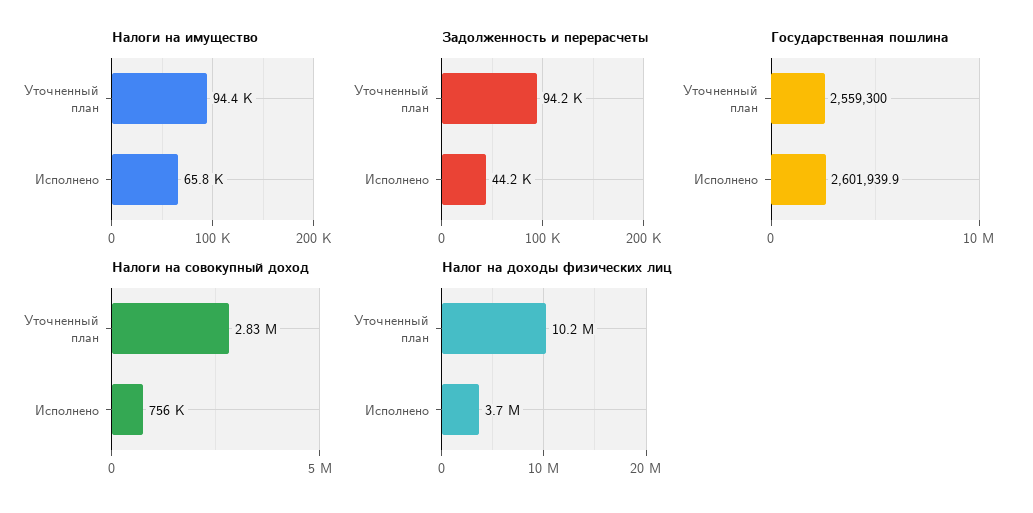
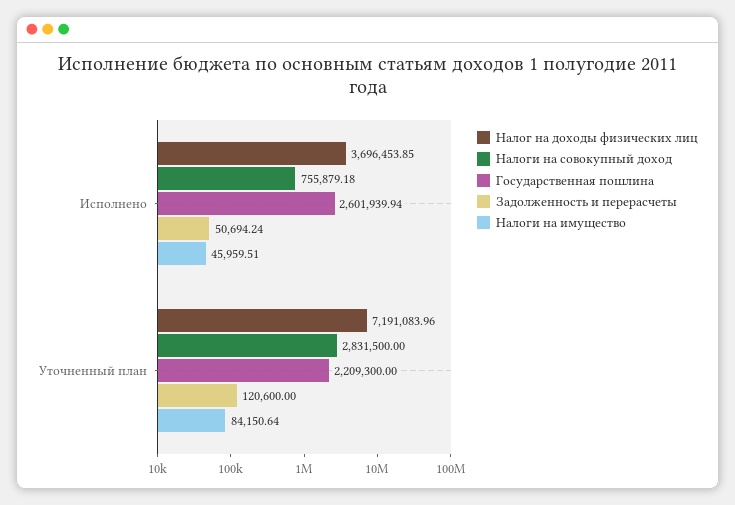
  {
    "Налоги на имущество": {
-     "Уточненный план": 94400,
+     "Уточненный план": 84150.64,
-     "Исполнено": 65800
+     "Исполнено": 45959.51
    },
    "Задолженность и перерасчеты": {
-     "Уточненный план": 94200,
+     "Уточненный план": 120600,
-     "Исполнено": 44200
+     "Исполнено": 50694.24
    },
    "Государственная пошлина": {
-     "Уточненный план": 2559300,
+     "Уточненный план": 2209300,
      "Исполнено": 2601939.94
    },
    "Налоги на совокупный доход": {
      "Уточненный план": 2831500,
      "Исполнено": 755879.18
    },
    "Налог на доходы физических лиц": {
-     "Уточненный план": 10200000,
+     "Уточненный план": 7191083.96,
      "Исполнено": 3696453.85
    }
  }

